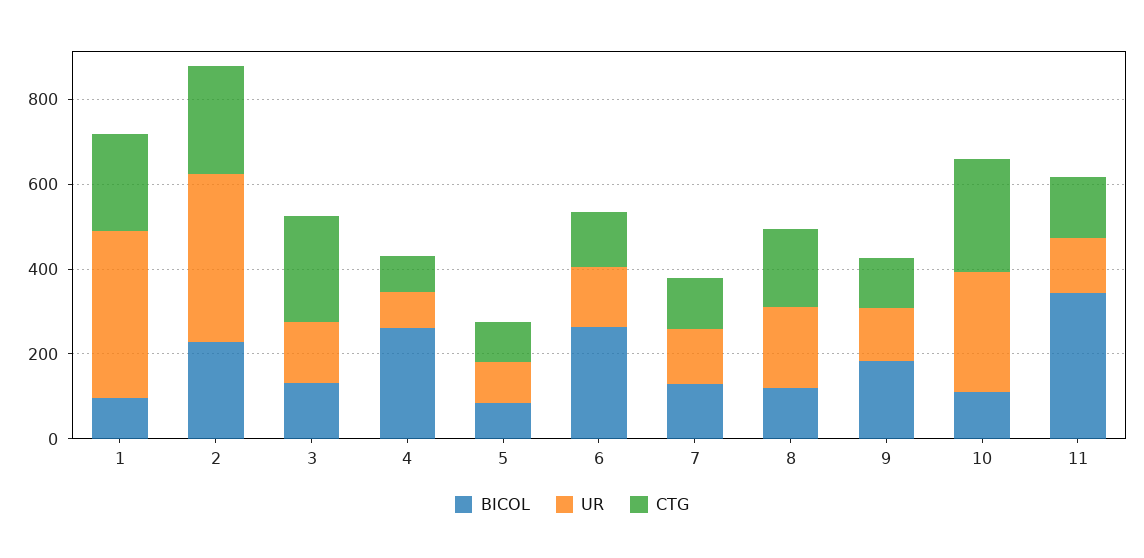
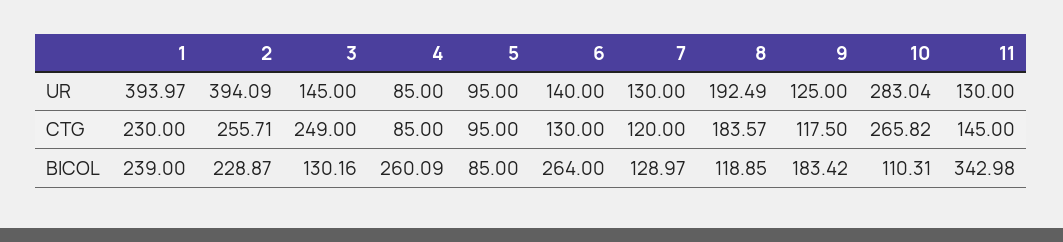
  {
    "BICOL": {
-     "1": 100,
+     "1": 239,
      "2": 228.87,
      "3": 130.16,
      "4": 260.09,
      "5": 85,
      "6": 264,
      "7": 128.97,
      "8": 118.85,
      "9": 183.42,
      "10": 110.31,
      "11": 342.98
    },
    "UR": {
      "1": 393.97,
      "2": 394.09,
      "3": 145,
      "4": 85,
      "5": 95,
      "6": 140,
      "7": 130,
      "8": 192.49,
      "9": 125,
      "10": 283.04,
      "11": 130
    },
    "CTG": {
      "1": 230,
      "2": 255.71,
      "3": 249,
      "4": 85,
      "5": 95,
      "6": 130,
      "7": 120,
      "8": 183.57,
      "9": 117.5,
      "10": 265.82,
      "11": 145
    }
  }

